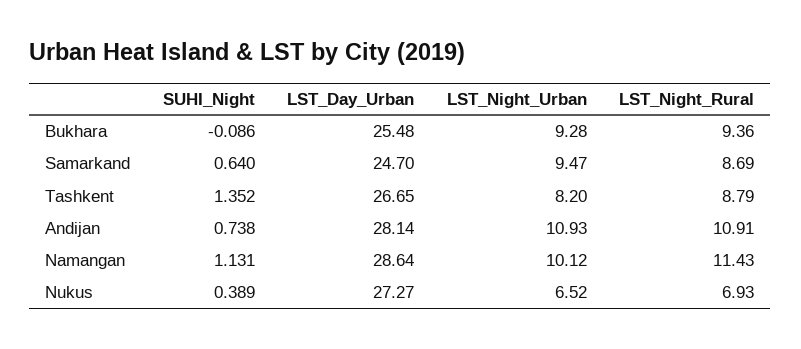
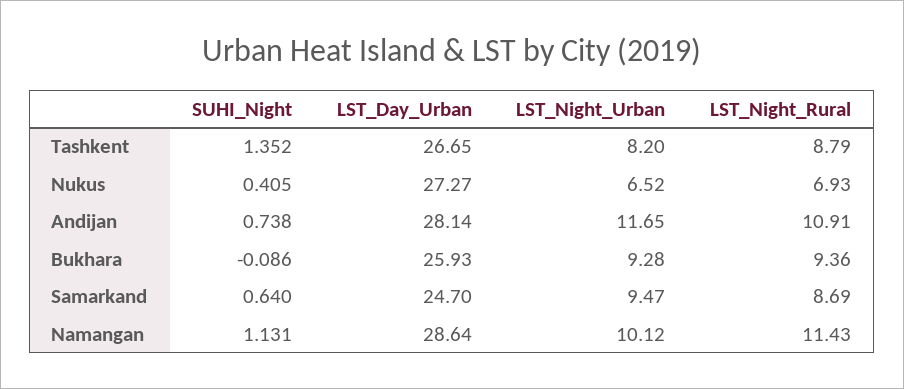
  {
    "SUHI_Night": {
      "Bukhara": -0.086,
      "Samarkand": 0.64,
      "Tashkent": 1.352,
      "Andijan": 0.738,
      "Namangan": 1.131,
-     "Nukus": 0.389
+     "Nukus": 0.405
    },
    "LST_Day_Urban": {
-     "Bukhara": 25.48,
+     "Bukhara": 25.93,
      "Samarkand": 24.7,
      "Tashkent": 26.65,
      "Andijan": 28.14,
      "Namangan": 28.64,
      "Nukus": 27.27
    },
    "LST_Night_Urban": {
      "Bukhara": 9.28,
      "Samarkand": 9.47,
      "Tashkent": 8.2,
-     "Andijan": 10.93,
+     "Andijan": 11.65,
      "Namangan": 10.12,
      "Nukus": 6.52
    },
    "LST_Night_Rural": {
      "Bukhara": 9.36,
      "Samarkand": 8.69,
      "Tashkent": 8.79,
      "Andijan": 10.91,
      "Namangan": 11.43,
      "Nukus": 6.93
    }
  }

